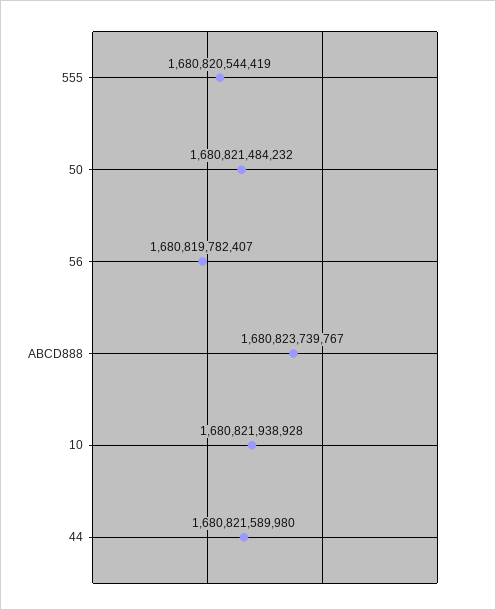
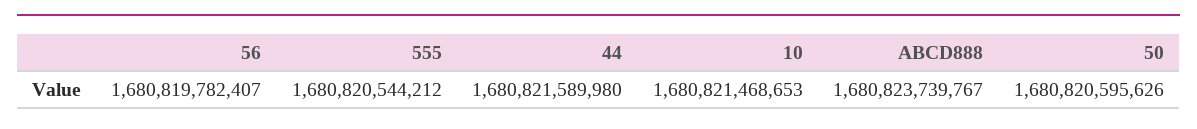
  {
-   "555": 1680820544419,
+   "555": 1680820544212,
-   "50": 1680821484232,
+   "50": 1680820595626,
    "56": 1680819782407,
    "ABCD888": 1680823739767,
-   "10": 1680821938928,
+   "10": 1680821468653,
    "44": 1680821589980
  }

